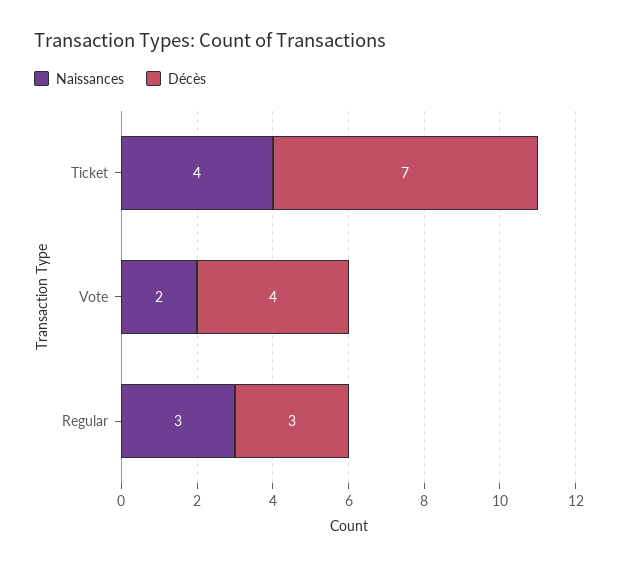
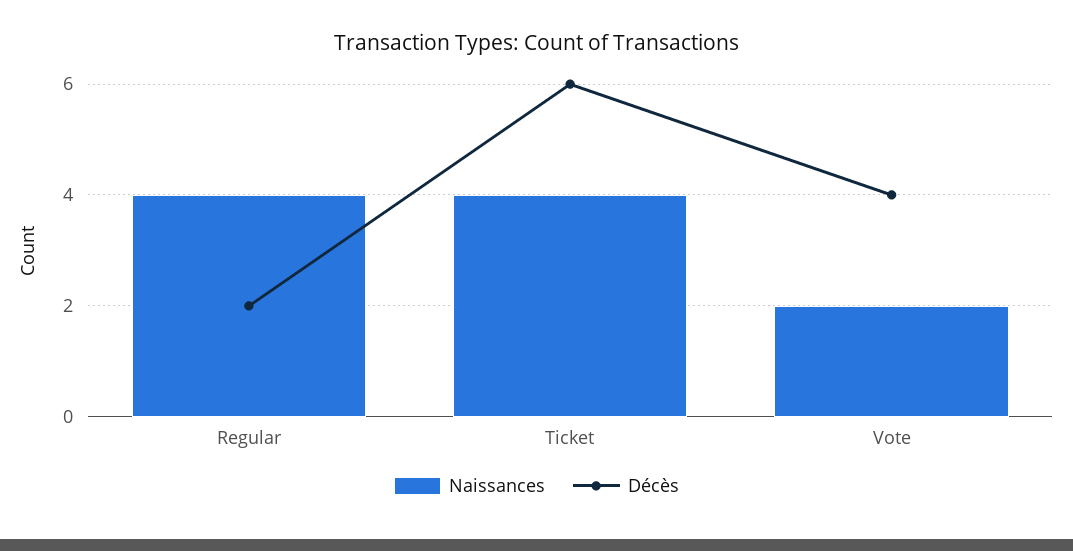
  {
    "Naissances": {
      "Ticket": 4,
      "Vote": 2,
-     "Regular": 3
+     "Regular": 4
    },
    "Décès": {
-     "Ticket": 7,
+     "Ticket": 6,
      "Vote": 4,
-     "Regular": 3
+     "Regular": 2
    }
  }

